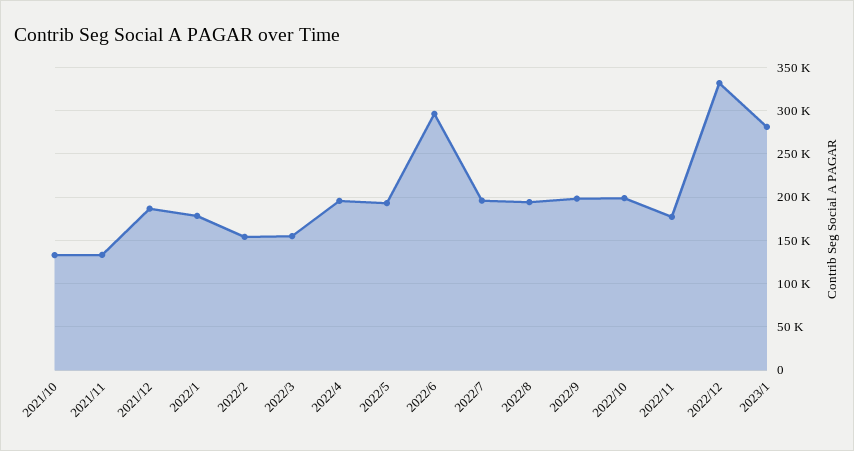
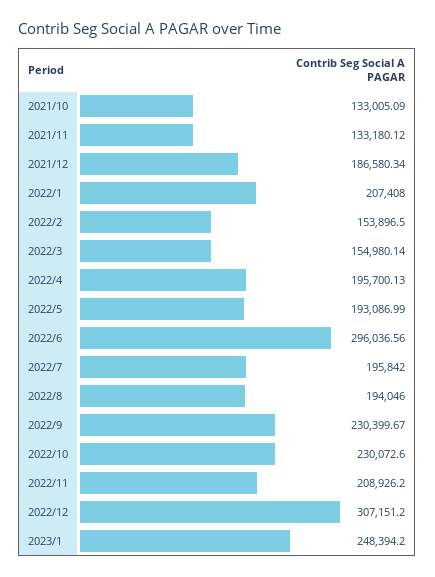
  {
    "2021/10": 133005.09,
    "2021/11": 133180.12,
    "2021/12": 186580.34,
-   "2022/1": 180000,
+   "2022/1": 207408,
    "2022/2": 153896.5,
    "2022/3": 154980.14,
    "2022/4": 195700.13,
    "2022/5": 193086.99,
    "2022/6": 296036.56,
    "2022/7": 195842,
    "2022/8": 194046,
-   "2022/9": 200000,
+   "2022/9": 230399.67,
-   "2022/10": 200000,
+   "2022/10": 230072.6,
-   "2022/11": 180000,
+   "2022/11": 208926.2,
-   "2022/12": 330000,
+   "2022/12": 307151.2,
-   "2023/1": 280000
+   "2023/1": 248394.2
  }

